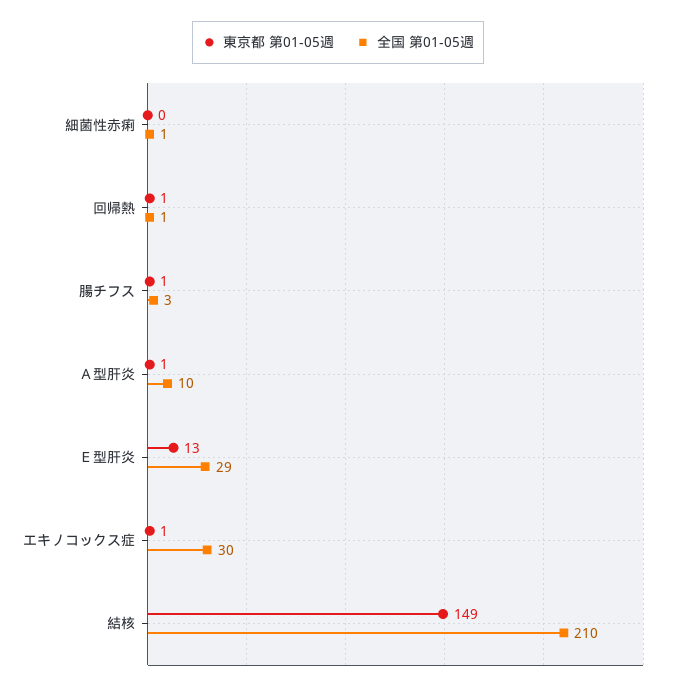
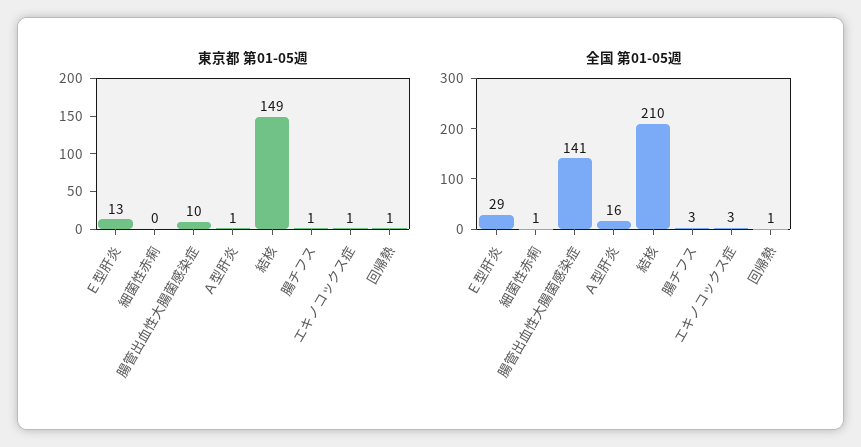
  {
    "東京都 第01-05週": {
      "細菌性赤痢": 0,
      "回帰熱": 1,
      "腸チフス": 1,
      "Ａ型肝炎": 1,
      "Ｅ型肝炎": 13,
      "エキノコックス症": 1,
-     "結核": 149
+     "結核": 149,
+     "腸管出血性大腸菌感染症": 10
    },
    "全国 第01-05週": {
      "細菌性赤痢": 1,
      "回帰熱": 1,
      "腸チフス": 3,
-     "Ａ型肝炎": 10,
+     "Ａ型肝炎": 16,
      "Ｅ型肝炎": 29,
-     "エキノコックス症": 30,
+     "エキノコックス症": 3,
-     "結核": 210
+     "結核": 210,
+     "腸管出血性大腸菌感染症": 141
    }
  }

